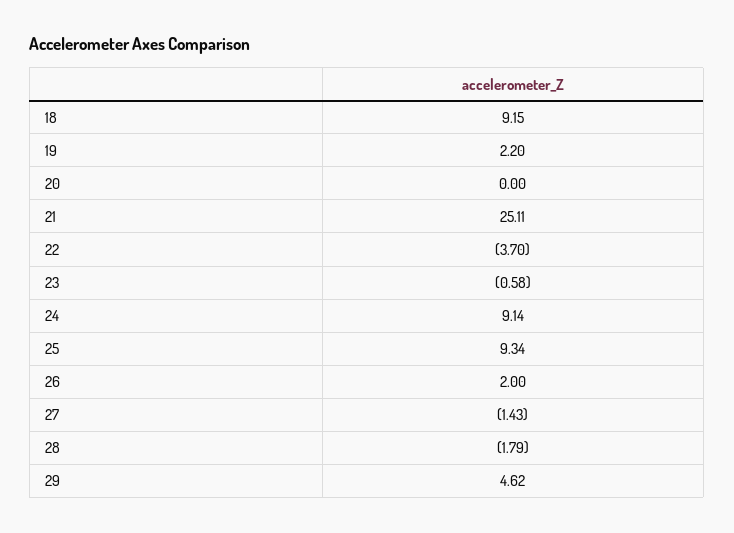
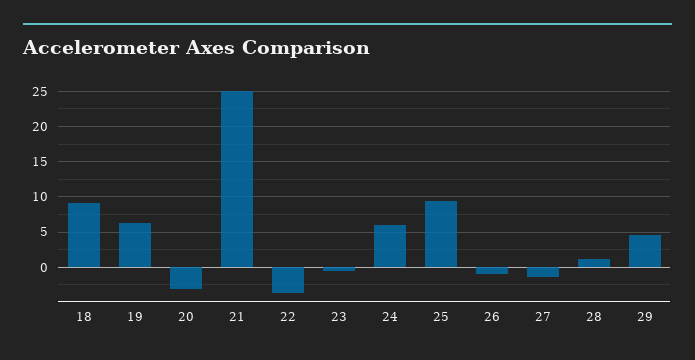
  {
    "18": 9.15,
-   "19": 2.2,
+   "19": 6,
-   "20": 0,
+   "20": -3,
    "21": 25.11,
    "22": -3.7,
    "23": -0.58,
-   "24": 9.14,
+   "24": 6,
    "25": 9.34,
-   "26": 2,
+   "26": -1,
    "27": -1.43,
-   "28": -1.79,
+   "28": 1,
    "29": 4.62
  }

